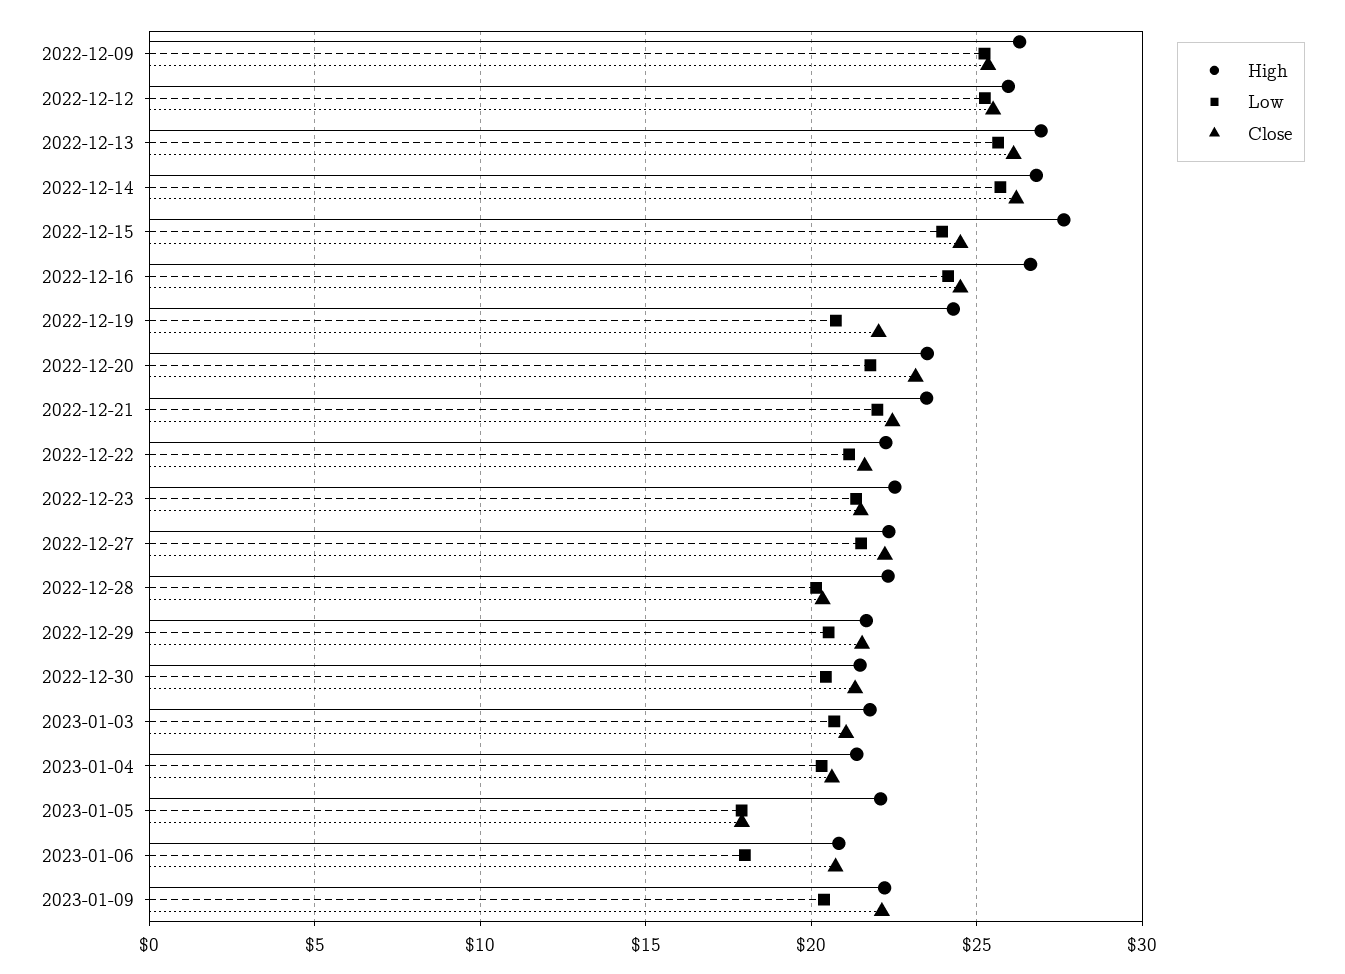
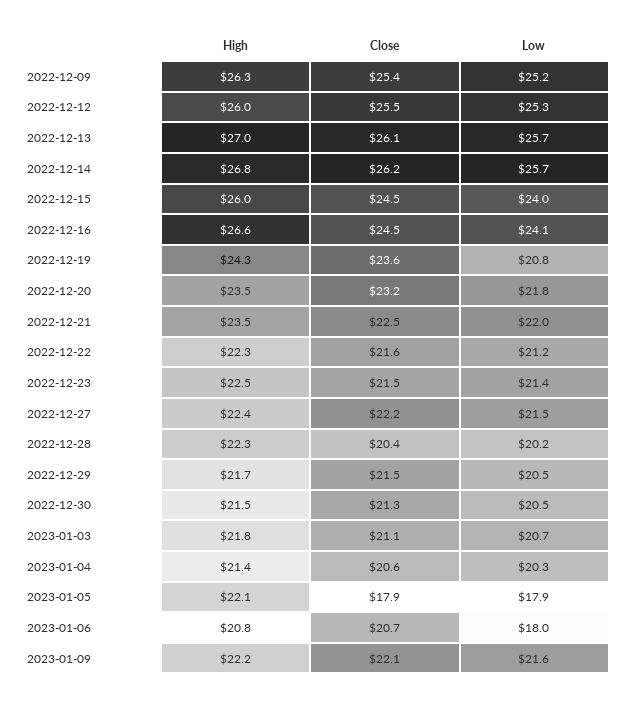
  {
    "High": {
      "2022-12-09": 26.3,
      "2022-12-12": 26,
      "2022-12-13": 27,
      "2022-12-14": 26.8,
-     "2022-12-15": 27.5,
+     "2022-12-15": 26,
      "2022-12-16": 26.6,
      "2022-12-19": 24.3,
      "2022-12-20": 23.5,
      "2022-12-21": 23.5,
      "2022-12-22": 22.3,
      "2022-12-23": 22.5,
      "2022-12-27": 22.4,
      "2022-12-28": 22.3,
      "2022-12-29": 21.7,
      "2022-12-30": 21.5,
      "2023-01-03": 21.8,
      "2023-01-04": 21.4,
      "2023-01-05": 22.1,
      "2023-01-06": 20.8,
      "2023-01-09": 22.2
    },
    "Low": {
      "2022-12-09": 25.2,
      "2022-12-12": 25.3,
      "2022-12-13": 25.7,
      "2022-12-14": 25.7,
      "2022-12-15": 24,
      "2022-12-16": 24.1,
      "2022-12-19": 20.8,
      "2022-12-20": 21.8,
      "2022-12-21": 22,
      "2022-12-22": 21.2,
      "2022-12-23": 21.4,
      "2022-12-27": 21.5,
      "2022-12-28": 20.2,
      "2022-12-29": 20.5,
      "2022-12-30": 20.5,
      "2023-01-03": 20.7,
      "2023-01-04": 20.3,
      "2023-01-05": 17.9,
      "2023-01-06": 18,
-     "2023-01-09": 20.5
+     "2023-01-09": 21.6
    },
    "Close": {
      "2022-12-09": 25.4,
      "2022-12-12": 25.5,
      "2022-12-13": 26.1,
      "2022-12-14": 26.2,
      "2022-12-15": 24.5,
      "2022-12-16": 24.5,
-     "2022-12-19": 22,
+     "2022-12-19": 23.6,
      "2022-12-20": 23.2,
      "2022-12-21": 22.5,
      "2022-12-22": 21.6,
      "2022-12-23": 21.5,
      "2022-12-27": 22.2,
      "2022-12-28": 20.4,
      "2022-12-29": 21.5,
      "2022-12-30": 21.3,
      "2023-01-03": 21.1,
      "2023-01-04": 20.6,
      "2023-01-05": 17.9,
      "2023-01-06": 20.7,
      "2023-01-09": 22.1
    }
  }

